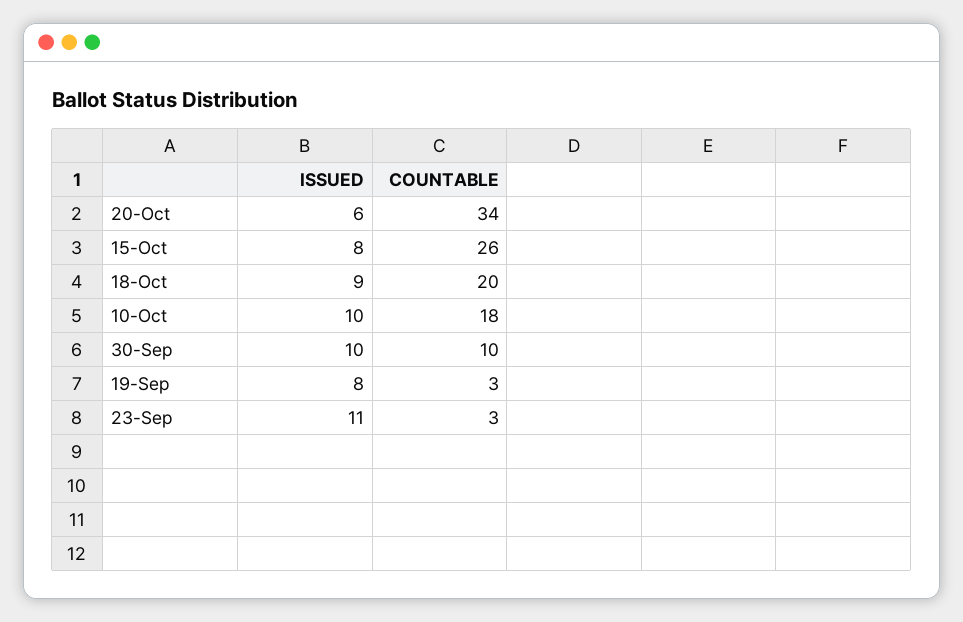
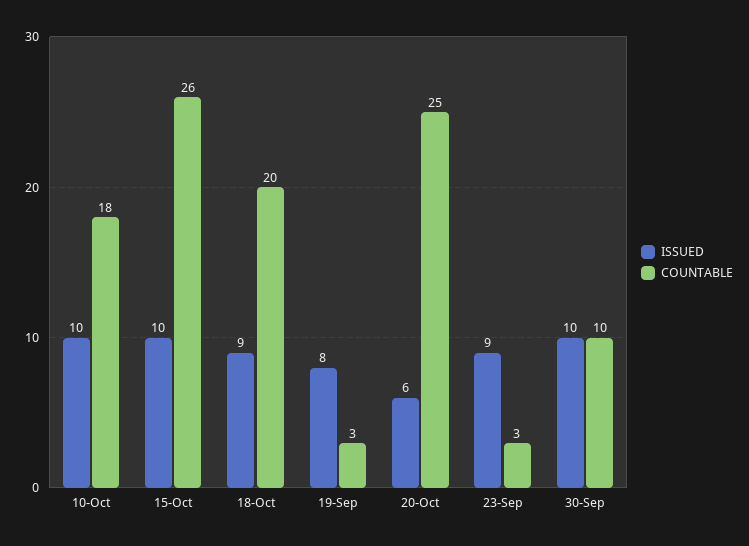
  {
    "ISSUED": {
      "20-Oct": 6,
-     "15-Oct": 8,
+     "15-Oct": 10,
      "18-Oct": 9,
      "10-Oct": 10,
      "30-Sep": 10,
      "19-Sep": 8,
-     "23-Sep": 11
+     "23-Sep": 9
    },
    "COUNTABLE": {
-     "20-Oct": 34,
+     "20-Oct": 25,
      "15-Oct": 26,
      "18-Oct": 20,
      "10-Oct": 18,
      "30-Sep": 10,
      "19-Sep": 3,
      "23-Sep": 3
    }
  }

